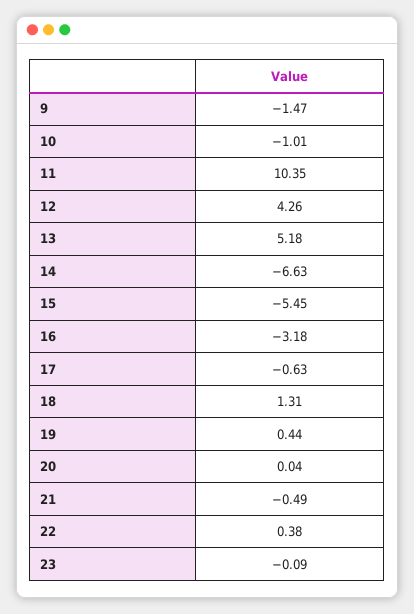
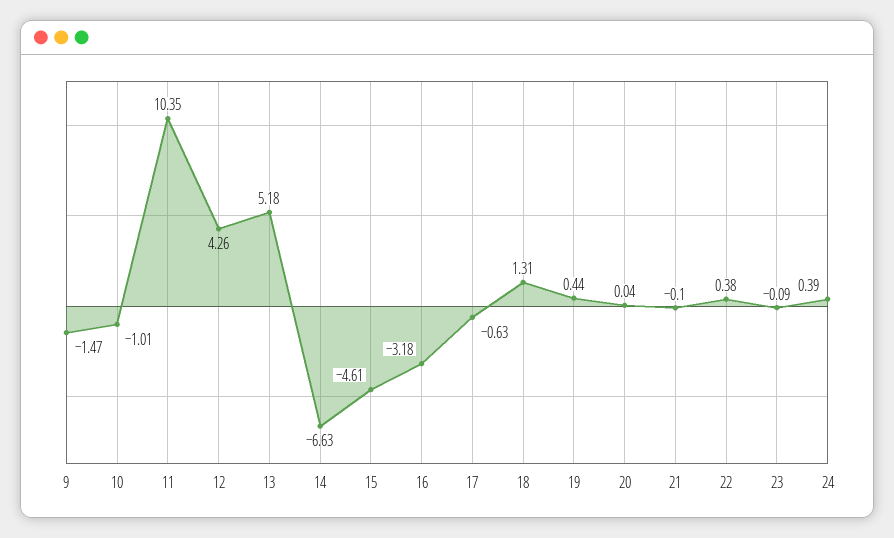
  {
    "9": -1.47,
    "10": -1.01,
    "11": 10.35,
    "12": 4.26,
    "13": 5.18,
    "14": -6.63,
-   "15": -5.45,
+   "15": -4.61,
    "16": -3.18,
    "17": -0.63,
    "18": 1.31,
    "19": 0.44,
    "20": 0.04,
-   "21": -0.49,
+   "21": -0.1,
    "22": 0.38,
-   "23": -0.09
+   "23": -0.09,
+   "24": 0.39
  }

